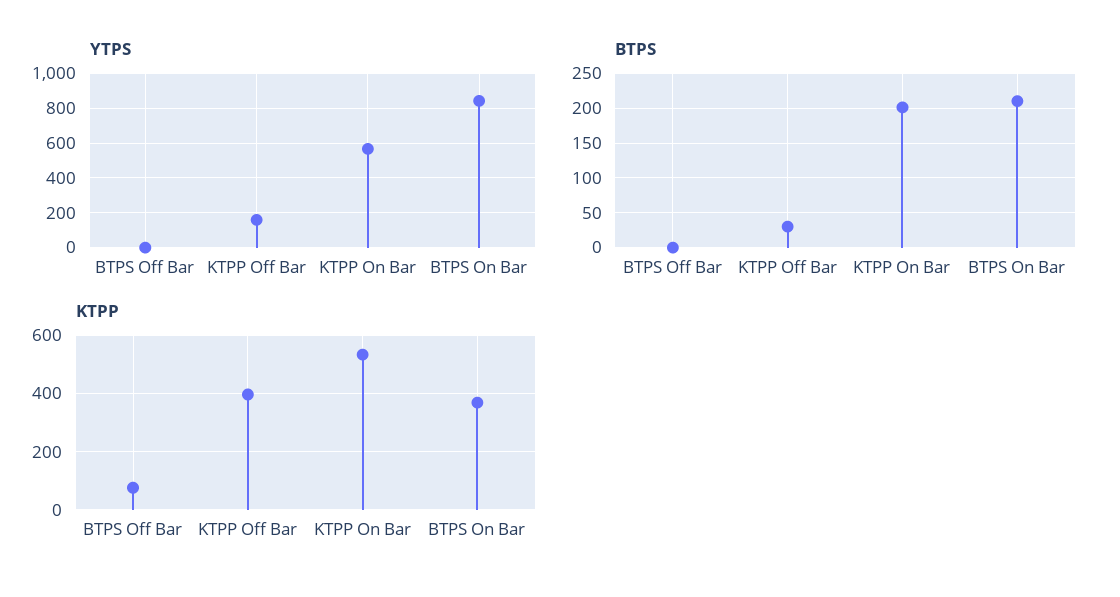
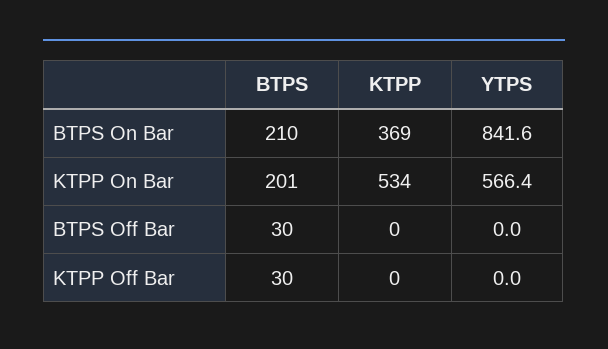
  {
    "YTPS": {
      "BTPS Off Bar": 0,
-     "KTPP Off Bar": 150,
+     "KTPP Off Bar": 0,
      "KTPP On Bar": 566.4,
      "BTPS On Bar": 841.6
    },
    "BTPS": {
-     "BTPS Off Bar": 0,
+     "BTPS Off Bar": 30,
      "KTPP Off Bar": 30,
      "KTPP On Bar": 201,
      "BTPS On Bar": 210
    },
    "KTPP": {
-     "BTPS Off Bar": 75,
+     "BTPS Off Bar": 0,
-     "KTPP Off Bar": 400,
+     "KTPP Off Bar": 0,
      "KTPP On Bar": 534,
      "BTPS On Bar": 369
    }
  }

